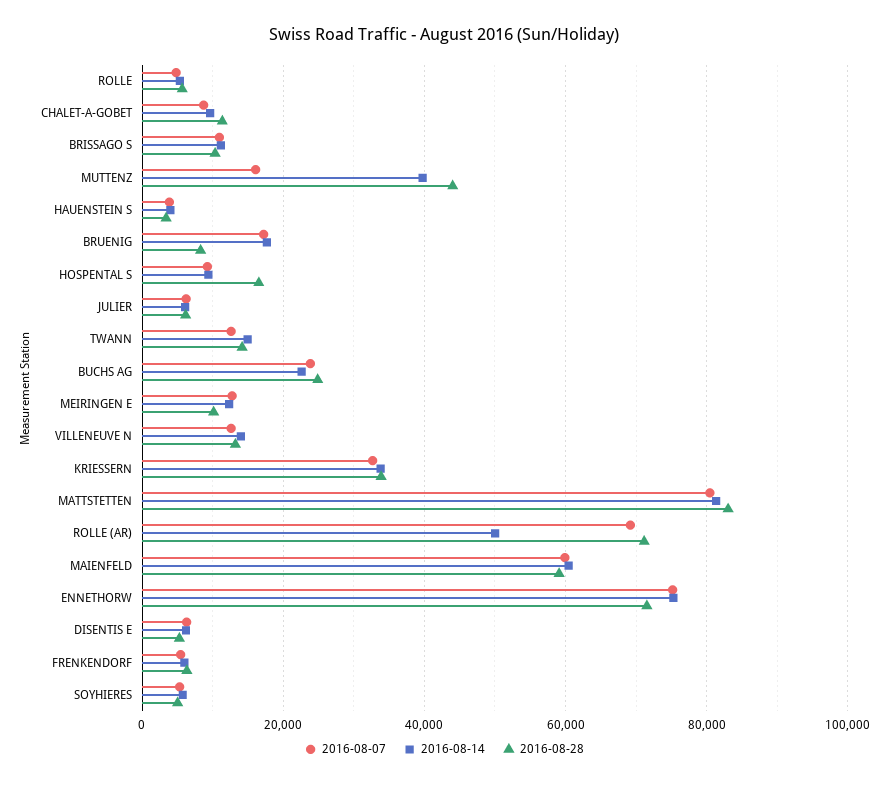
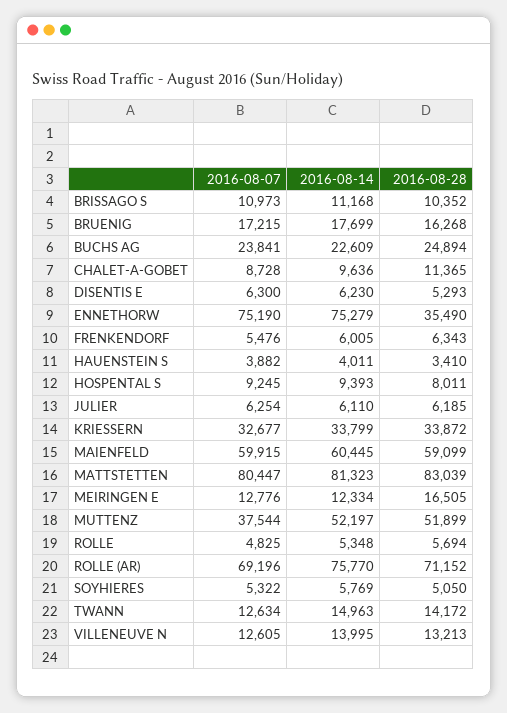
  {
    "2016-08-07": {
      "ROLLE": 4825,
      "CHALET-A-GOBET": 8728,
      "BRISSAGO S": 10973,
-     "MUTTENZ": 16000,
+     "MUTTENZ": 37544,
      "HAUENSTEIN S": 3882,
      "BRUENIG": 17215,
      "HOSPENTAL S": 9245,
      "JULIER": 6254,
      "TWANN": 12634,
      "BUCHS AG": 23841,
      "MEIRINGEN E": 12776,
      "VILLENEUVE N": 12605,
      "KRIESSERN": 32677,
      "MATTSTETTEN": 80447,
      "ROLLE (AR)": 69196,
      "MAIENFELD": 59915,
      "ENNETHORW": 75190,
      "DISENTIS E": 6300,
      "FRENKENDORF": 5476,
      "SOYHIERES": 5322
    },
    "2016-08-14": {
      "ROLLE": 5348,
      "CHALET-A-GOBET": 9636,
      "BRISSAGO S": 11168,
-     "MUTTENZ": 40000,
+     "MUTTENZ": 52197,
      "HAUENSTEIN S": 4011,
      "BRUENIG": 17699,
      "HOSPENTAL S": 9393,
      "JULIER": 6110,
      "TWANN": 14963,
      "BUCHS AG": 22609,
      "MEIRINGEN E": 12334,
      "VILLENEUVE N": 13995,
      "KRIESSERN": 33799,
      "MATTSTETTEN": 81323,
-     "ROLLE (AR)": 50000,
+     "ROLLE (AR)": 75770,
      "MAIENFELD": 60445,
      "ENNETHORW": 75279,
      "DISENTIS E": 6230,
      "FRENKENDORF": 6005,
      "SOYHIERES": 5769
    },
    "2016-08-28": {
      "ROLLE": 5694,
      "CHALET-A-GOBET": 11365,
      "BRISSAGO S": 10352,
-     "MUTTENZ": 44000,
+     "MUTTENZ": 51899,
      "HAUENSTEIN S": 3410,
-     "BRUENIG": 8000,
+     "BRUENIG": 16268,
-     "HOSPENTAL S": 16000,
+     "HOSPENTAL S": 8011,
      "JULIER": 6185,
      "TWANN": 14172,
      "BUCHS AG": 24894,
-     "MEIRINGEN E": 10000,
+     "MEIRINGEN E": 16505,
      "VILLENEUVE N": 13213,
      "KRIESSERN": 33872,
      "MATTSTETTEN": 83039,
      "ROLLE (AR)": 71152,
      "MAIENFELD": 59099,
-     "ENNETHORW": 72000,
+     "ENNETHORW": 35490,
      "DISENTIS E": 5293,
      "FRENKENDORF": 6343,
      "SOYHIERES": 5050
    }
  }

